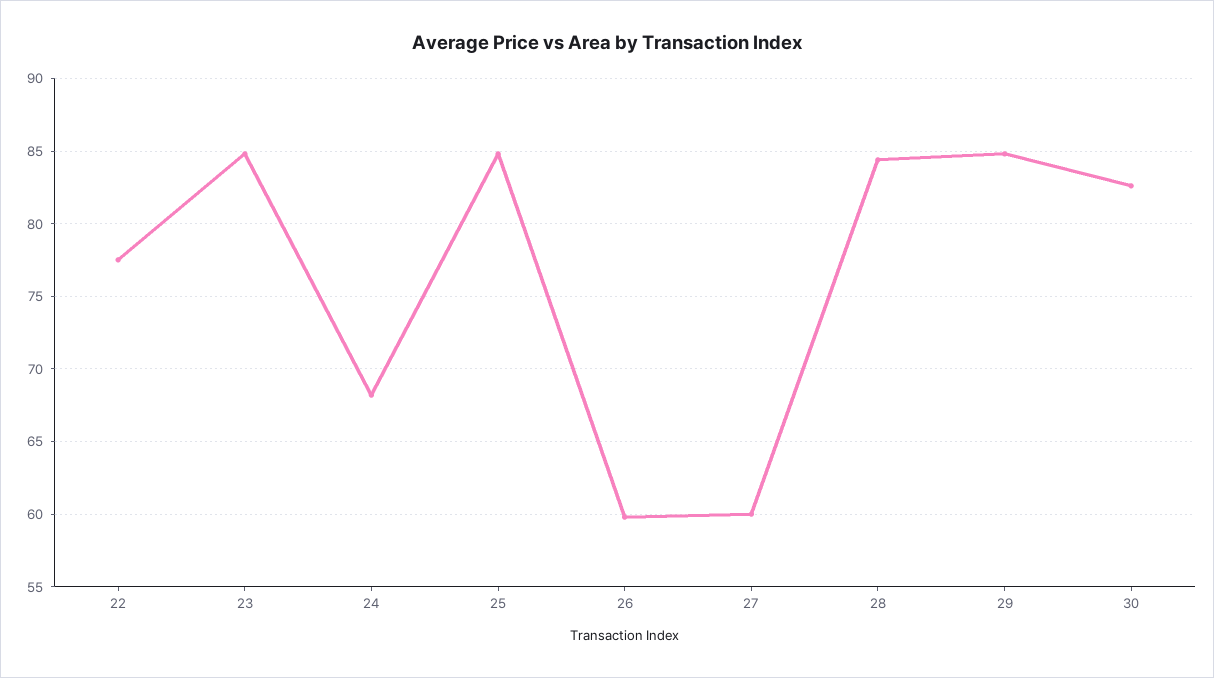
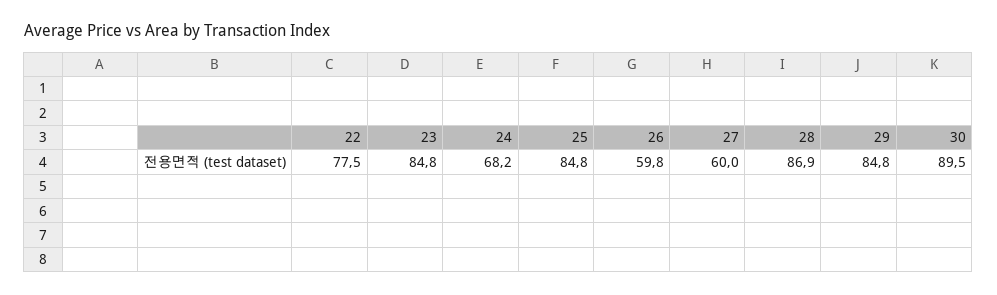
  {
    "22": 77.5,
    "23": 84.8,
    "24": 68.2,
    "25": 84.8,
    "26": 59.8,
    "27": 60,
-   "28": 84.5,
+   "28": 86.9,
    "29": 84.8,
-   "30": 82.5
+   "30": 89.5
  }

